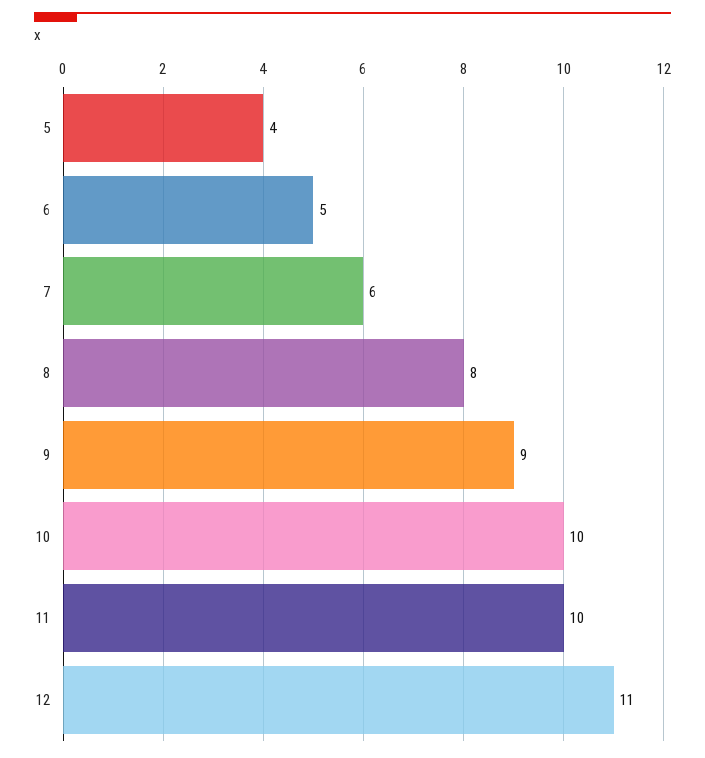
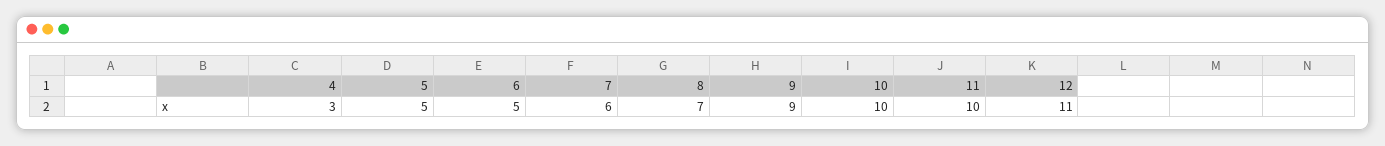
  {
-   "5": 4,
+   "5": 5,
    "6": 5,
    "7": 6,
-   "8": 8,
+   "8": 7,
    "9": 9,
    "10": 10,
    "11": 10,
-   "12": 11
+   "12": 11,
+   "4": 3
  }

